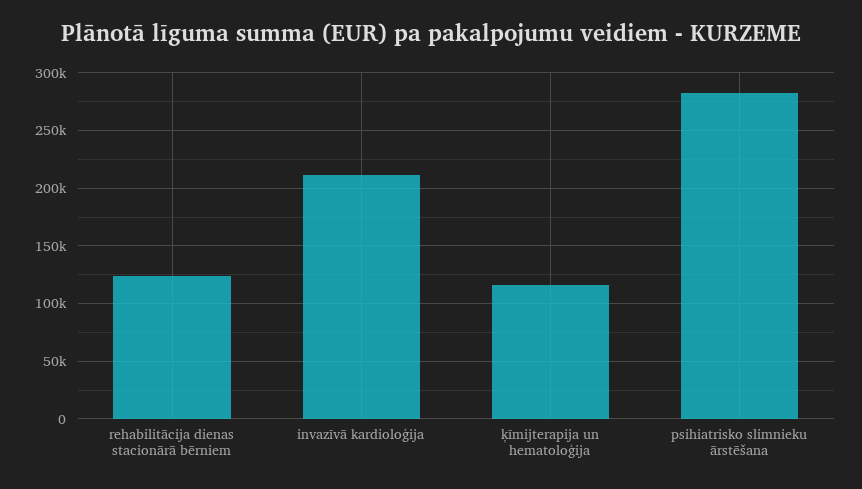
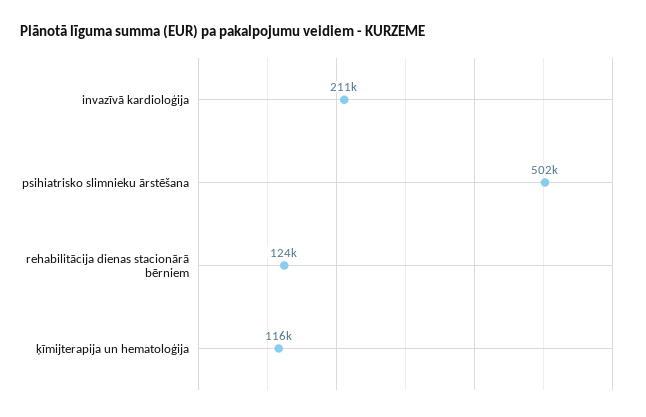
  {
    "rehabilitācija dienas stacionārā bērniem": 124000,
    "invazīvā kardioloģija": 211000,
    "ķīmijterapija un hematoloģija": 116000,
-   "psihiatrisko slimnieku ārstēšana": 280000
+   "psihiatrisko slimnieku ārstēšana": 502000
  }

